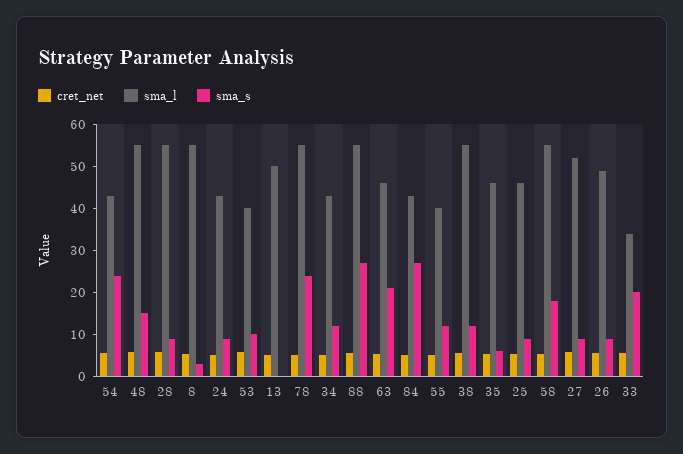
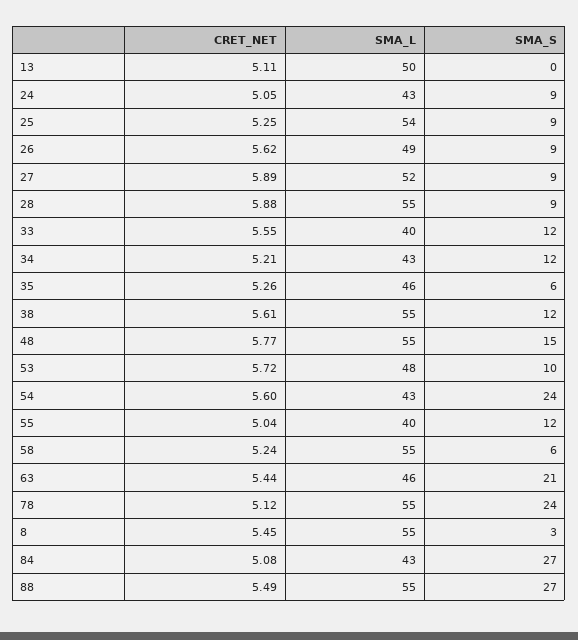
  {
    "cret_net": {
      "54": 5.6,
      "48": 5.77,
      "28": 5.88,
      "8": 5.45,
      "24": 5.05,
      "53": 5.72,
      "13": 5.11,
      "78": 5.12,
      "34": 5.21,
      "88": 5.49,
      "63": 5.44,
      "84": 5.08,
      "55": 5.04,
      "38": 5.61,
      "35": 5.26,
      "25": 5.25,
      "58": 5.24,
      "27": 5.89,
      "26": 5.62,
      "33": 5.55
    },
    "sma_l": {
      "54": 43,
      "48": 55,
      "28": 55,
      "8": 55,
      "24": 43,
-     "53": 40,
+     "53": 48,
      "13": 50,
      "78": 55,
      "34": 43,
      "88": 55,
      "63": 46,
      "84": 43,
      "55": 40,
      "38": 55,
      "35": 46,
-     "25": 46,
+     "25": 54,
      "58": 55,
      "27": 52,
      "26": 49,
-     "33": 34
+     "33": 40
    },
    "sma_s": {
      "54": 24,
      "48": 15,
      "28": 9,
      "8": 3,
      "24": 9,
      "53": 10,
      "13": 0,
      "78": 24,
      "34": 12,
      "88": 27,
      "63": 21,
      "84": 27,
      "55": 12,
      "38": 12,
      "35": 6,
      "25": 9,
-     "58": 18,
+     "58": 6,
      "27": 9,
      "26": 9,
-     "33": 20
+     "33": 12
    }
  }

